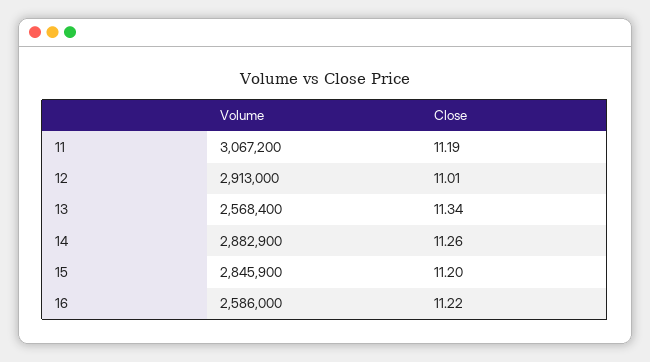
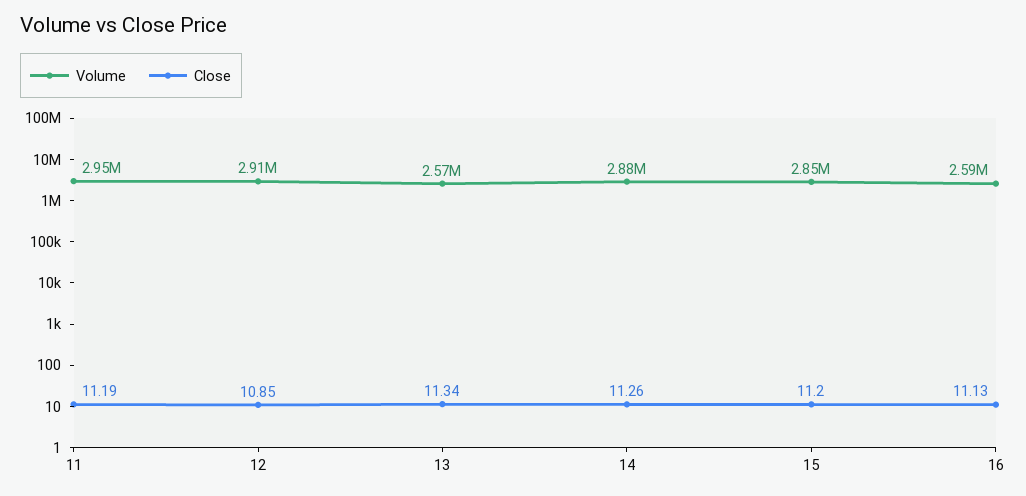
  {
    "Volume": {
-     "11": 3067200,
+     "11": 2950000,
      "12": 2913000,
      "13": 2568400,
      "14": 2882900,
      "15": 2845900,
      "16": 2586000
    },
    "Close": {
      "11": 11.19,
-     "12": 11.01,
+     "12": 10.85,
      "13": 11.34,
      "14": 11.26,
      "15": 11.2,
-     "16": 11.22
+     "16": 11.13
    }
  }

